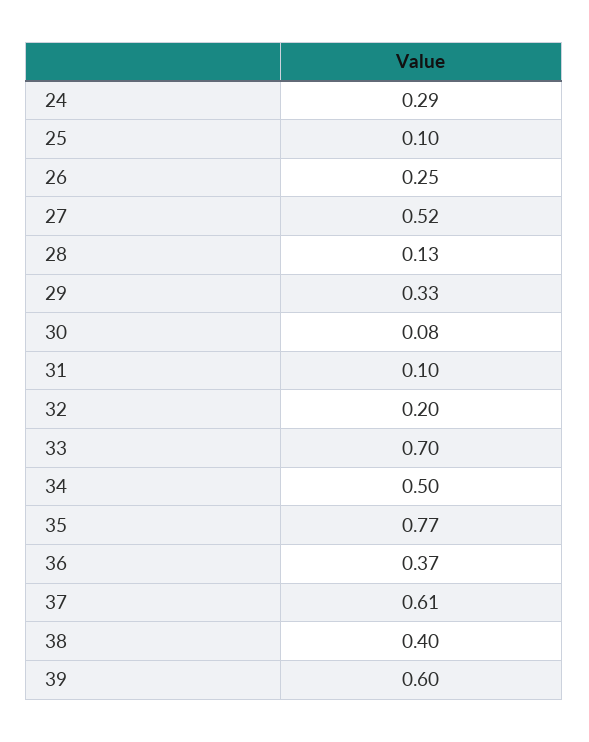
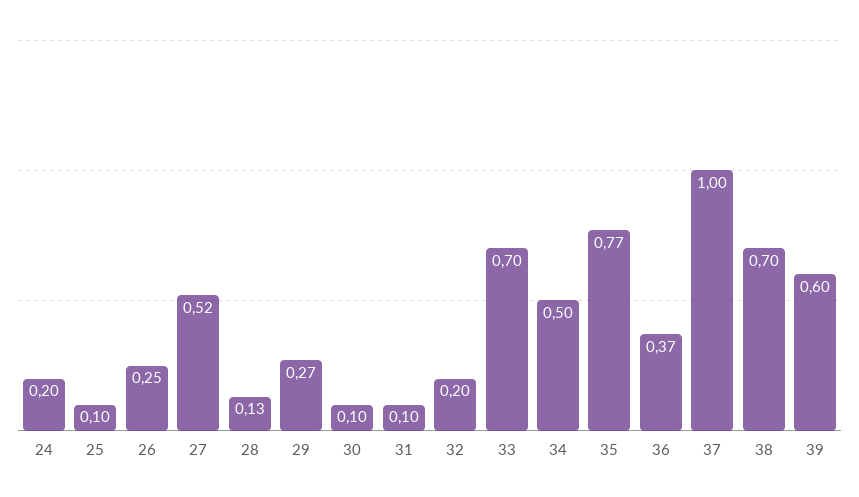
  {
-   "24": 0.29,
+   "24": 0.2,
    "25": 0.1,
    "26": 0.25,
    "27": 0.52,
    "28": 0.13,
-   "29": 0.33,
+   "29": 0.27,
-   "30": 0.08,
+   "30": 0.1,
    "31": 0.1,
    "32": 0.2,
    "33": 0.7,
    "34": 0.5,
    "35": 0.77,
    "36": 0.37,
-   "37": 0.61,
+   "37": 1,
-   "38": 0.4,
+   "38": 0.7,
    "39": 0.6
  }

